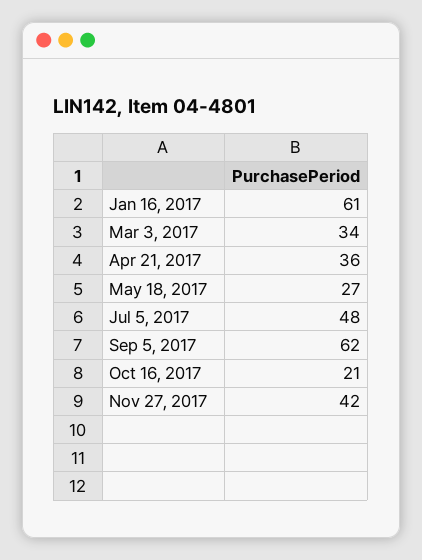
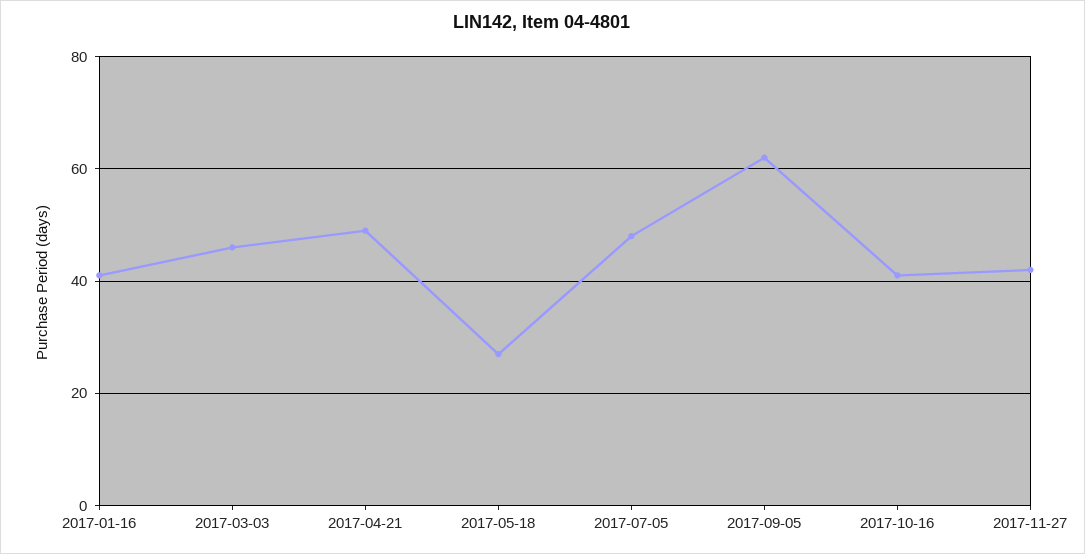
  {
-   "Jan 16, 2017": 61,
+   "Jan 16, 2017": 40,
-   "Mar 3, 2017": 34,
+   "Mar 3, 2017": 45,
-   "Apr 21, 2017": 36,
+   "Apr 21, 2017": 50,
    "May 18, 2017": 27,
    "Jul 5, 2017": 48,
    "Sep 5, 2017": 62,
-   "Oct 16, 2017": 21,
+   "Oct 16, 2017": 40,
    "Nov 27, 2017": 42
  }

